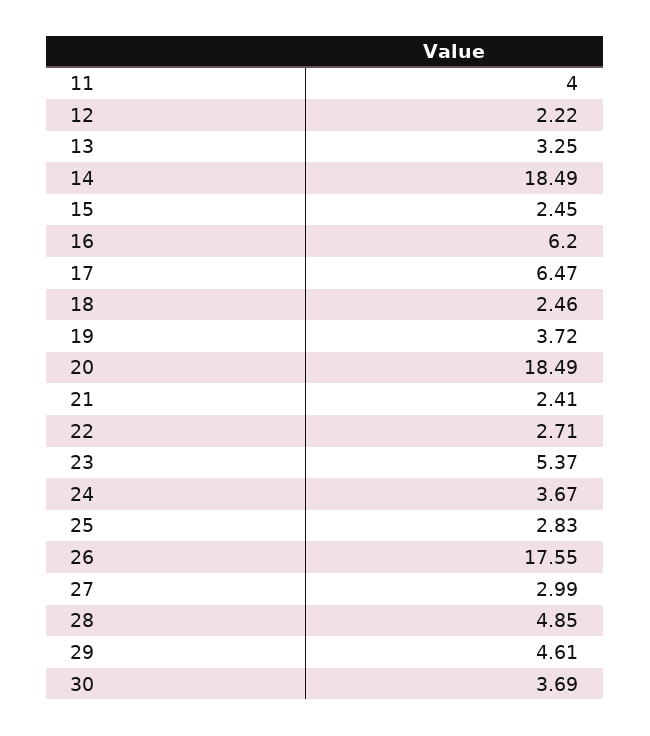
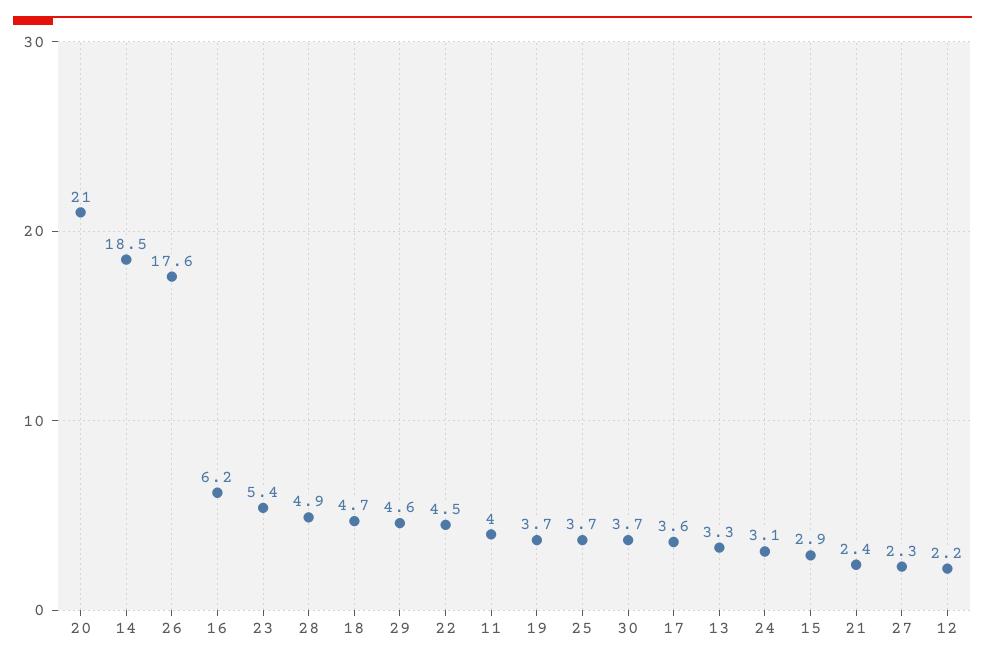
  {
    "11": 4,
    "12": 2.22,
    "13": 3.25,
    "14": 18.49,
-   "15": 2.45,
+   "15": 2.9,
    "16": 6.2,
-   "17": 6.47,
+   "17": 3.6,
-   "18": 2.46,
+   "18": 4.7,
    "19": 3.72,
-   "20": 18.49,
+   "20": 21,
    "21": 2.41,
-   "22": 2.71,
+   "22": 4.5,
    "23": 5.37,
-   "24": 3.67,
+   "24": 3.1,
-   "25": 2.83,
+   "25": 3.7,
    "26": 17.55,
-   "27": 2.99,
+   "27": 2.3,
    "28": 4.85,
    "29": 4.61,
    "30": 3.69
  }

